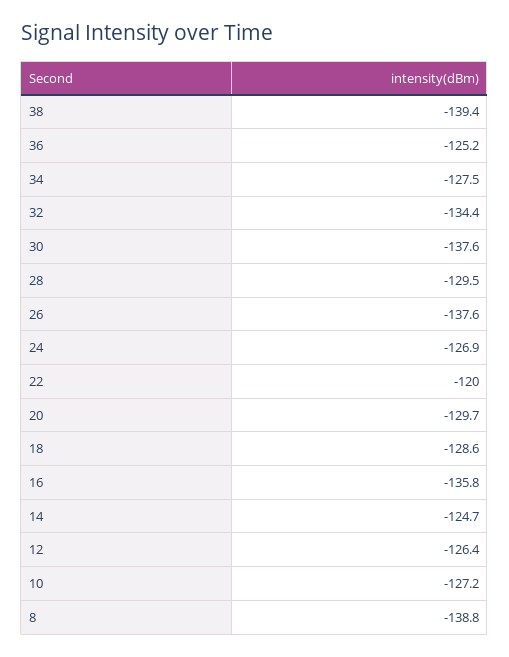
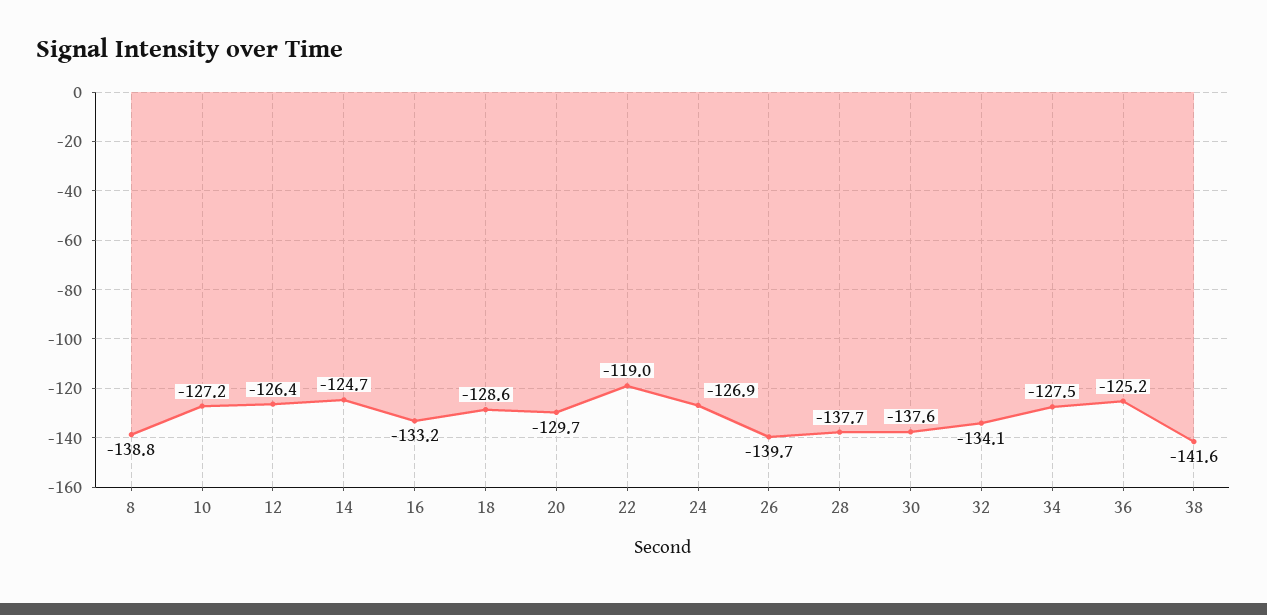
  {
-   "38": -139.4,
+   "38": -141.6,
    "36": -125.2,
    "34": -127.5,
-   "32": -134.4,
+   "32": -134.1,
    "30": -137.6,
-   "28": -129.5,
+   "28": -137.7,
-   "26": -137.6,
+   "26": -139.7,
    "24": -126.9,
-   "22": -120,
+   "22": -119,
    "20": -129.7,
    "18": -128.6,
-   "16": -135.8,
+   "16": -133.2,
    "14": -124.7,
    "12": -126.4,
    "10": -127.2,
    "8": -138.8
  }

